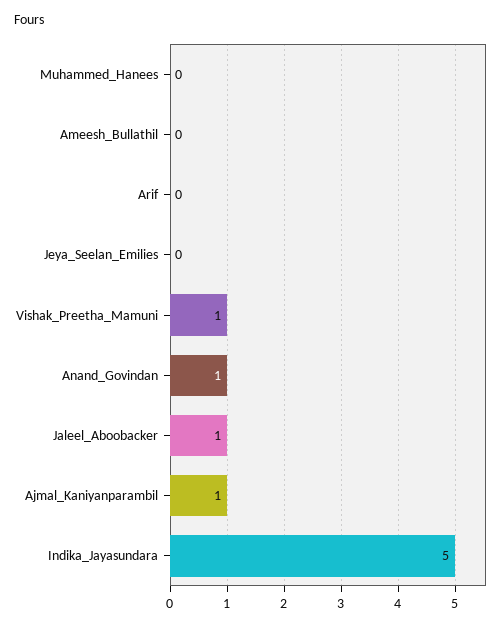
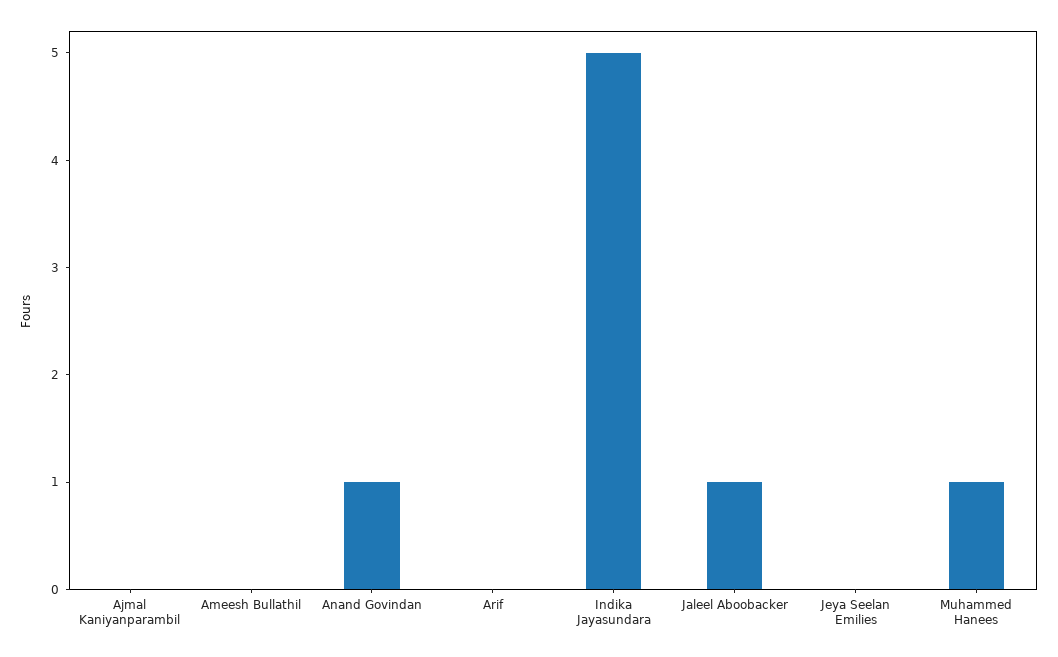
  {
-   "Muhammed_Hanees": 0,
+   "Muhammed_Hanees": 1,
    "Ameesh_Bullathil": 0,
    "Arif": 0,
    "Jeya_Seelan_Emilies": 0,
-   "Vishak_Preetha_Mamuni": 1,
    "Anand_Govindan": 1,
    "Jaleel_Aboobacker": 1,
-   "Ajmal_Kaniyanparambil": 1,
+   "Ajmal_Kaniyanparambil": 0,
    "Indika_Jayasundara": 5
  }

